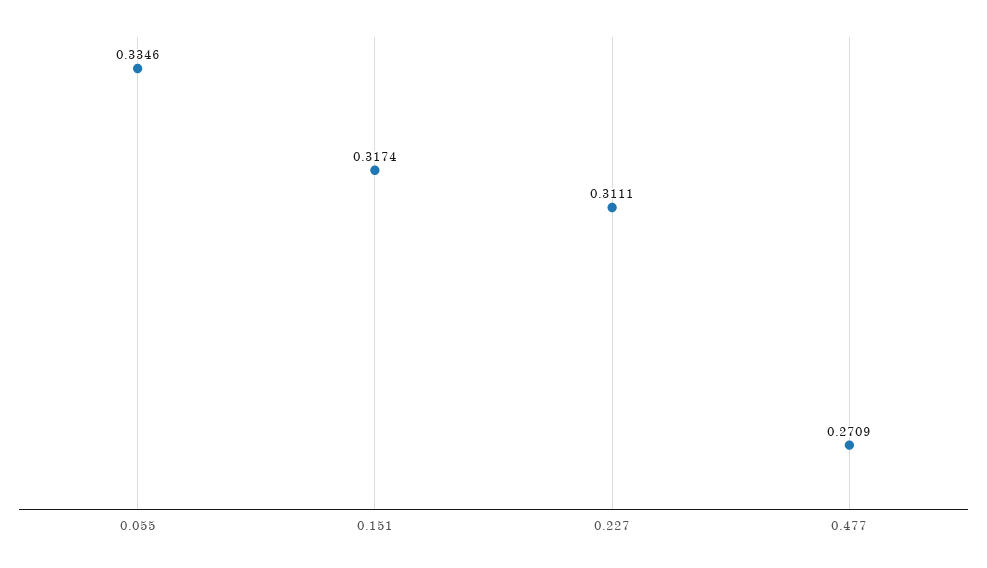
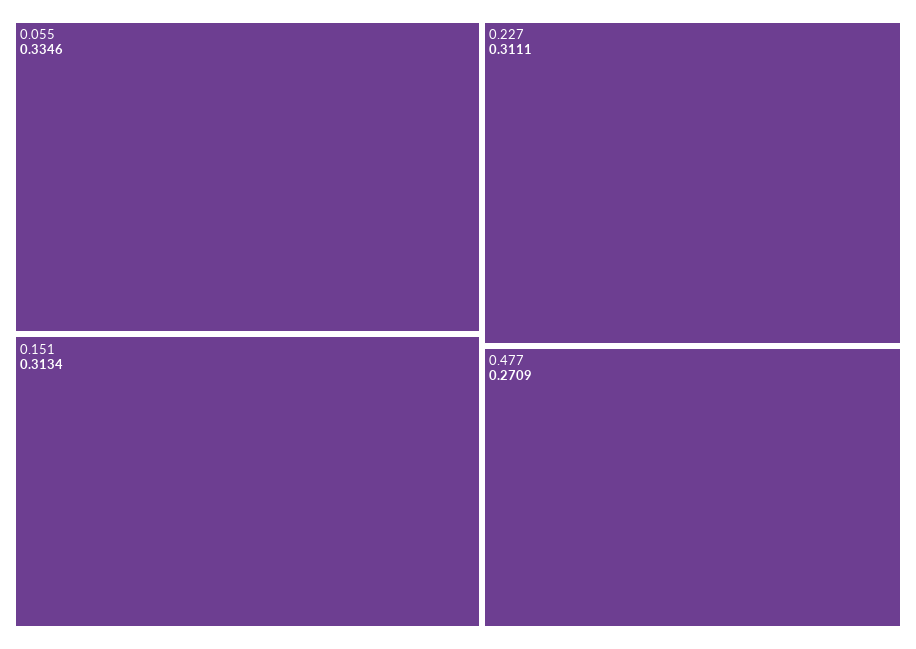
  {
    "0.055": 0.3346,
-   "0.151": 0.3174,
+   "0.151": 0.3134,
    "0.227": 0.3111,
    "0.477": 0.2709
  }

